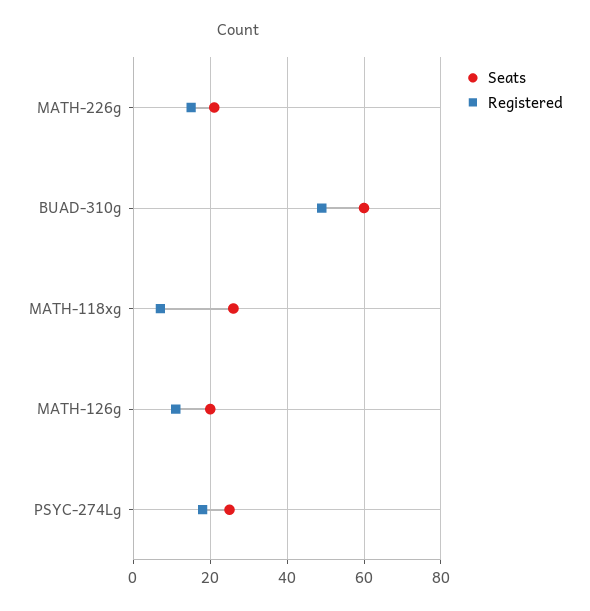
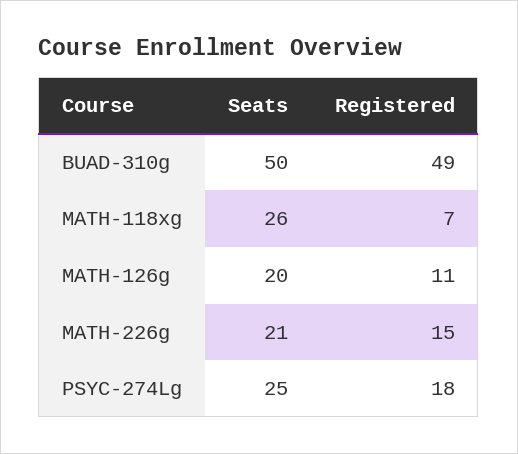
  {
    "Seats": {
      "MATH-226g": 21,
-     "BUAD-310g": 60,
+     "BUAD-310g": 50,
      "MATH-118xg": 26,
      "MATH-126g": 20,
      "PSYC-274Lg": 25
    },
    "Registered": {
      "MATH-226g": 15,
      "BUAD-310g": 49,
      "MATH-118xg": 7,
      "MATH-126g": 11,
      "PSYC-274Lg": 18
    }
  }

